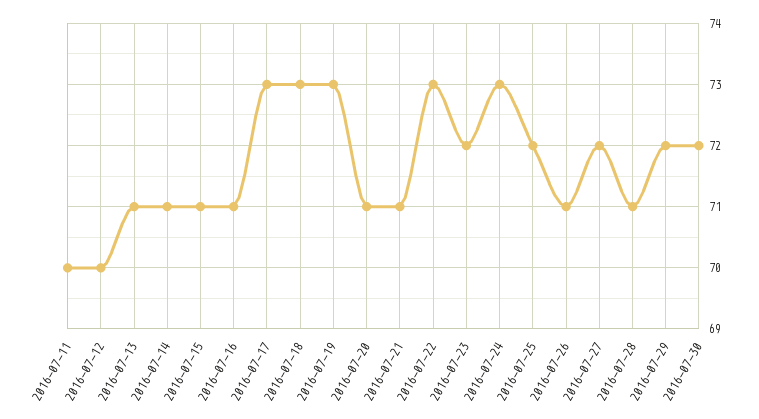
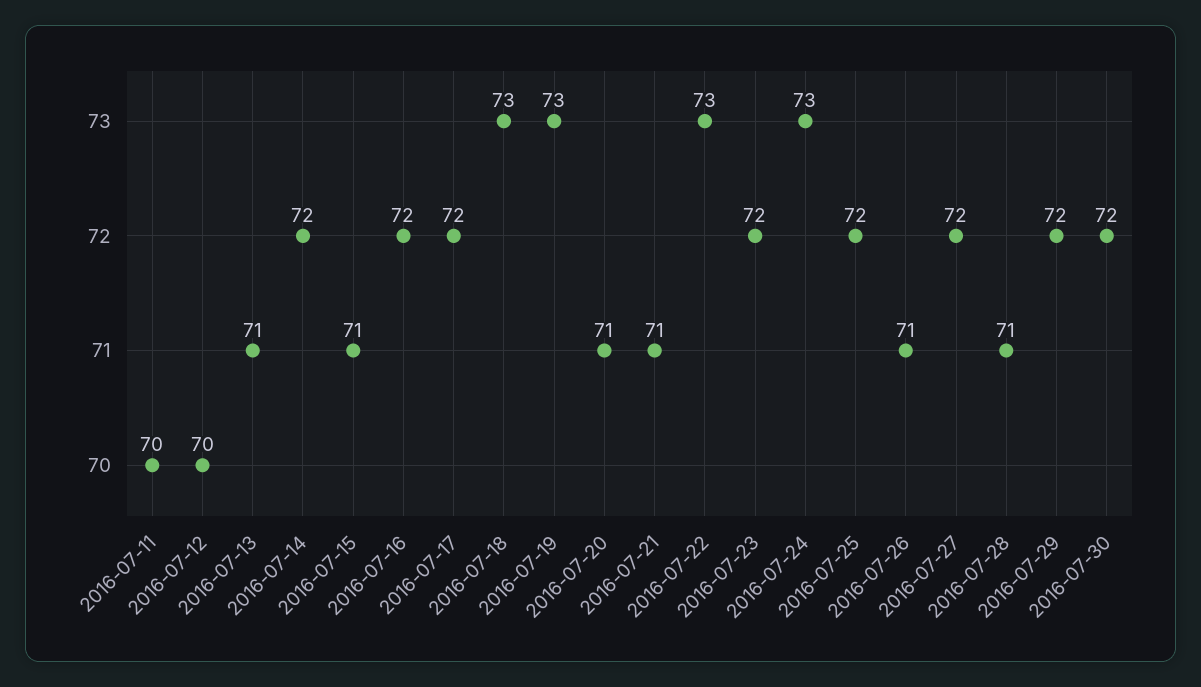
  {
    "2016-07-11": 70,
    "2016-07-12": 70,
    "2016-07-13": 71,
-   "2016-07-14": 71,
+   "2016-07-14": 72,
    "2016-07-15": 71,
-   "2016-07-16": 71,
+   "2016-07-16": 72,
-   "2016-07-17": 73,
+   "2016-07-17": 72,
    "2016-07-18": 73,
    "2016-07-19": 73,
    "2016-07-20": 71,
    "2016-07-21": 71,
    "2016-07-22": 73,
    "2016-07-23": 72,
    "2016-07-24": 73,
    "2016-07-25": 72,
    "2016-07-26": 71,
    "2016-07-27": 72,
    "2016-07-28": 71,
    "2016-07-29": 72,
    "2016-07-30": 72
  }

